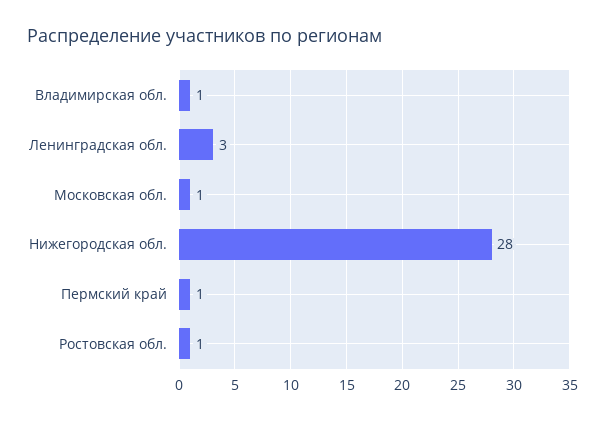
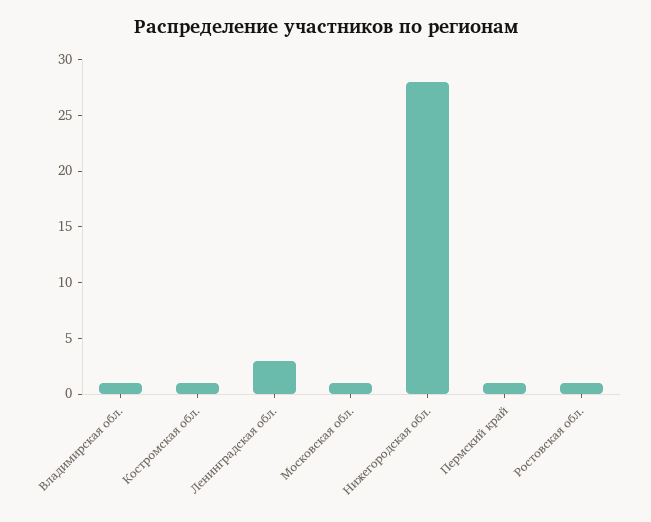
  {
    "Владимирская обл.": 1,
    "Ленинградская обл.": 3,
    "Московская обл.": 1,
    "Нижегородская обл.": 28,
    "Пермский край": 1,
-   "Ростовская обл.": 1
+   "Ростовская обл.": 1,
+   "Костромская обл.": 1
  }

